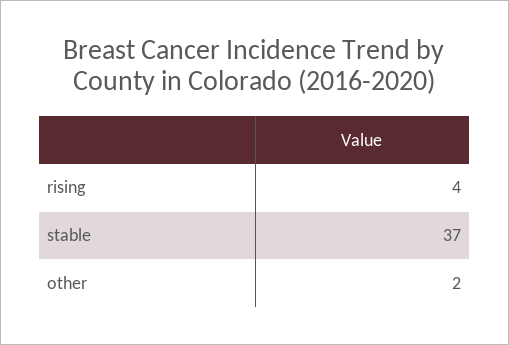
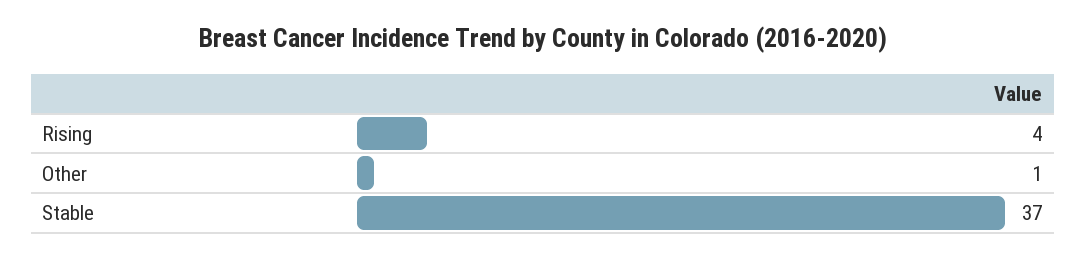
  {
    "rising": 4,
    "stable": 37,
-   "other": 2
+   "other": 1
  }

